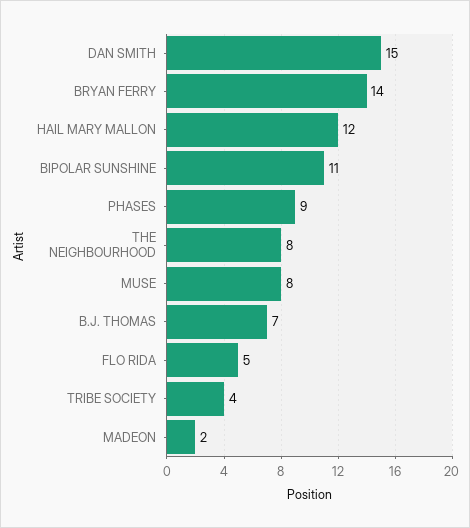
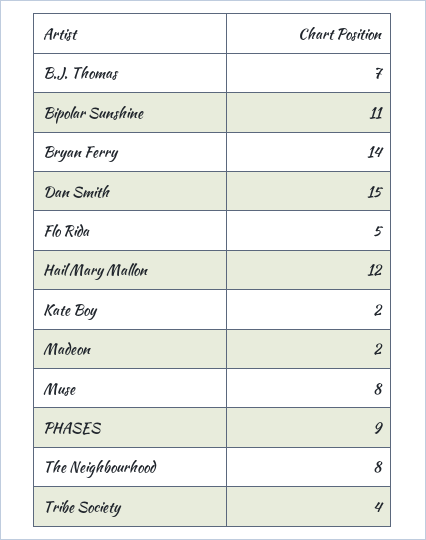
  {
    "DAN SMITH": 15,
    "BRYAN FERRY": 14,
    "HAIL MARY MALLON": 12,
    "BIPOLAR SUNSHINE": 11,
    "PHASES": 9,
    "THE NEIGHBOURHOOD": 8,
    "MUSE": 8,
    "B.J. THOMAS": 7,
    "FLO RIDA": 5,
    "TRIBE SOCIETY": 4,
-   "MADEON": 2
+   "MADEON": 2,
+   "Kate Boy": 2
  }

